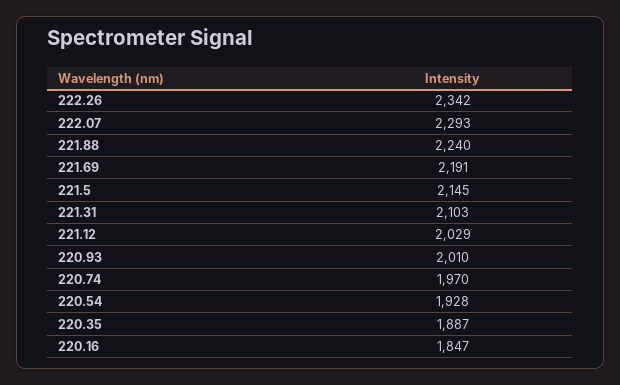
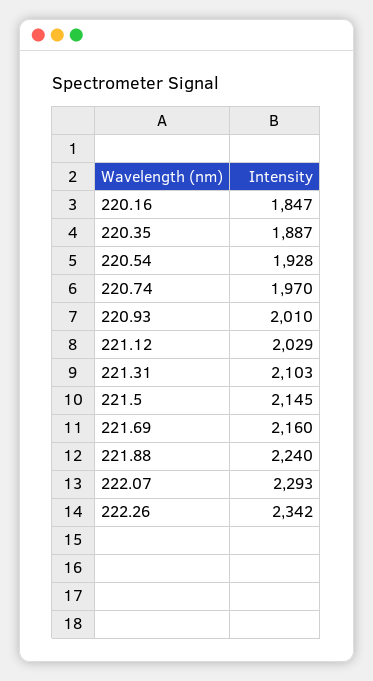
  {
    "222.26": 2342,
    "222.07": 2293,
    "221.88": 2240,
-   "221.69": 2191,
+   "221.69": 2160,
    "221.5": 2145,
    "221.31": 2103,
    "221.12": 2029,
    "220.93": 2010,
    "220.74": 1970,
    "220.54": 1928,
    "220.35": 1887,
    "220.16": 1847
  }

